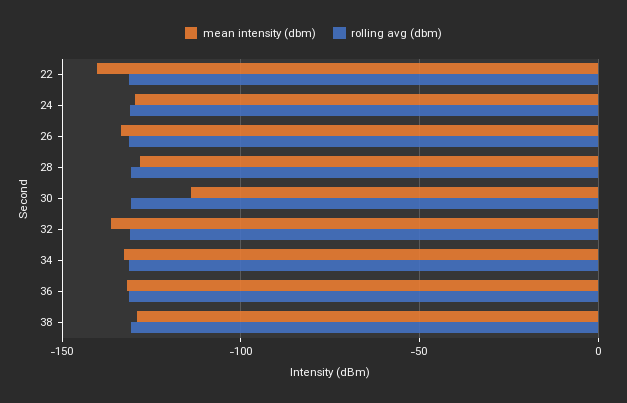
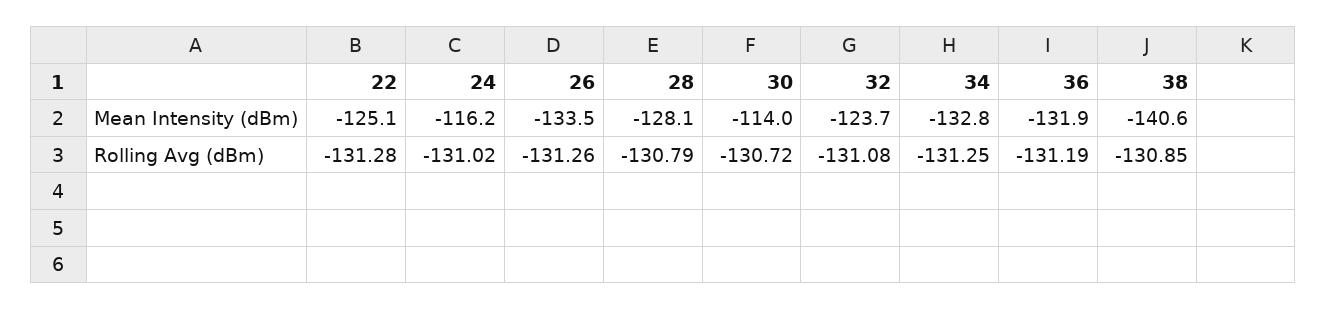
  {
    "mean intensity (dbm)": {
-     "22": -140,
+     "22": -125.1,
-     "24": -130,
+     "24": -116.2,
      "26": -133.5,
      "28": -128.1,
      "30": -114,
-     "32": -135,
+     "32": -123.7,
      "34": -132.8,
      "36": -131.9,
-     "38": -130
+     "38": -140.6
    },
    "rolling avg (dbm)": {
      "22": -131.28,
      "24": -131.02,
      "26": -131.26,
      "28": -130.79,
      "30": -130.72,
      "32": -131.08,
      "34": -131.25,
      "36": -131.19,
      "38": -130.85
    }
  }

